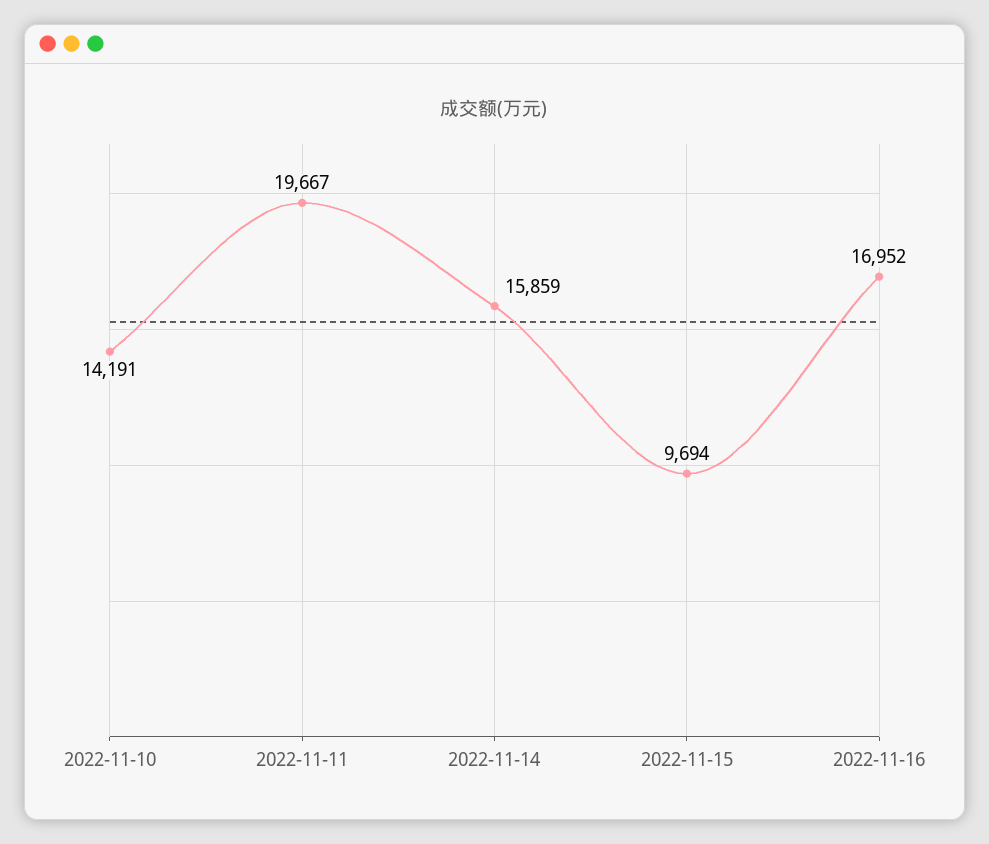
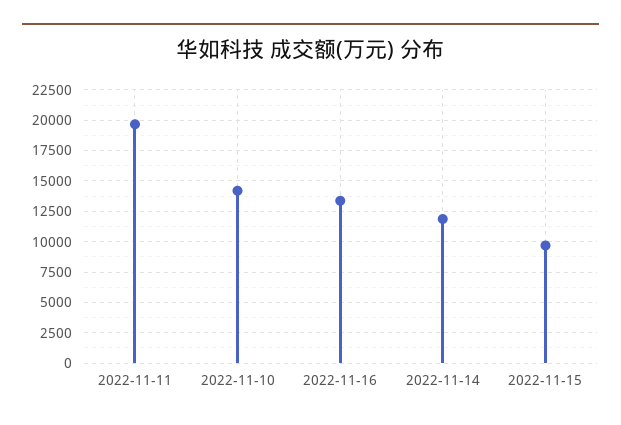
  {
    "2022-11-10": 14191,
    "2022-11-11": 19667,
-   "2022-11-14": 15859,
+   "2022-11-14": 12000,
    "2022-11-15": 9694,
-   "2022-11-16": 16952
+   "2022-11-16": 13500
  }

